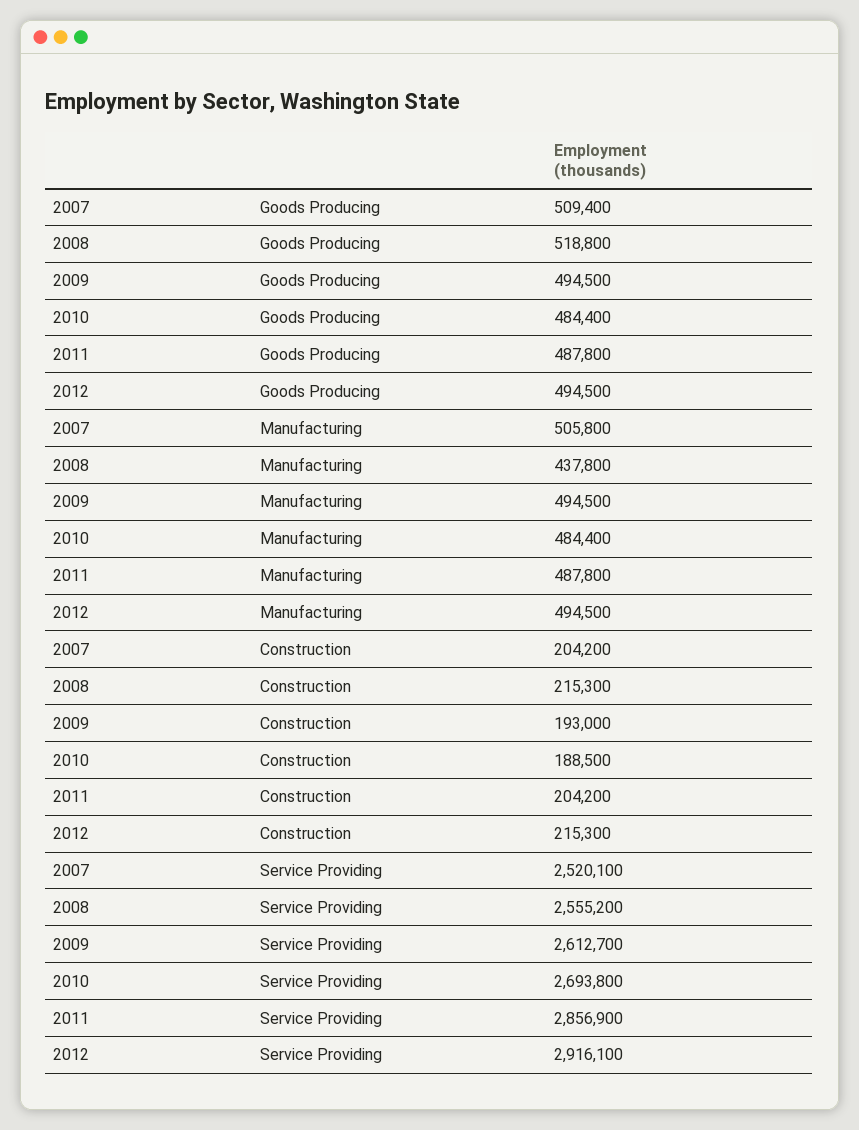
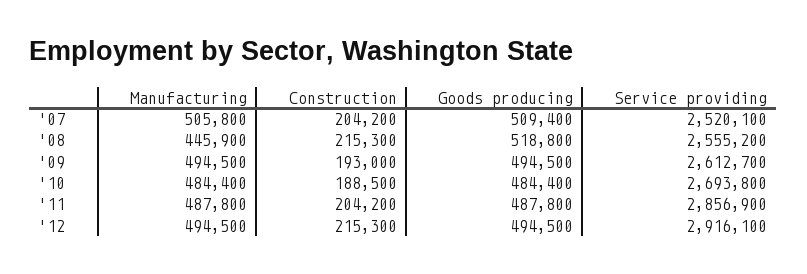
  {
    "2007": {
      "Goods Producing": 509400,
      "Manufacturing": 505800,
      "Construction": 204200,
      "Service Providing": 2520100
    },
    "2008": {
      "Goods Producing": 518800,
-     "Manufacturing": 437800,
+     "Manufacturing": 445900,
      "Construction": 215300,
      "Service Providing": 2555200
    },
    "2009": {
      "Goods Producing": 494500,
      "Manufacturing": 494500,
      "Construction": 193000,
      "Service Providing": 2612700
    },
    "2010": {
      "Goods Producing": 484400,
      "Manufacturing": 484400,
      "Construction": 188500,
      "Service Providing": 2693800
    },
    "2011": {
      "Goods Producing": 487800,
      "Manufacturing": 487800,
      "Construction": 204200,
      "Service Providing": 2856900
    },
    "2012": {
      "Goods Producing": 494500,
      "Manufacturing": 494500,
      "Construction": 215300,
      "Service Providing": 2916100
    }
  }

